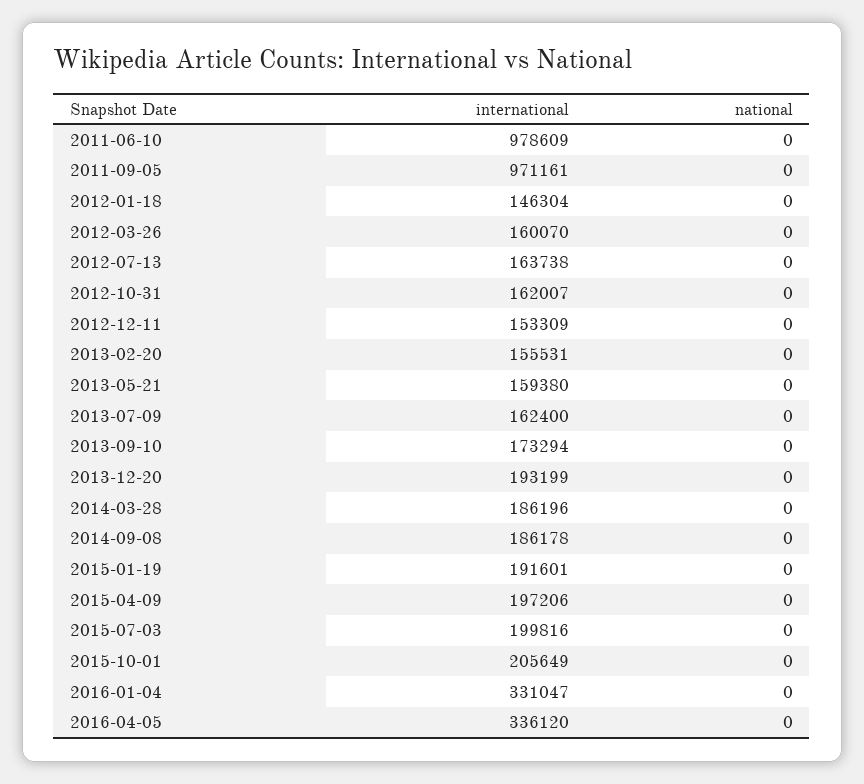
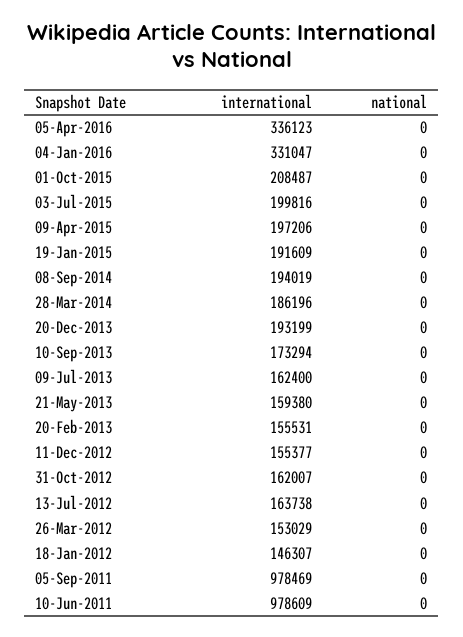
  {
    "international": {
      "2011-06-10": 978609,
-     "2011-09-05": 971161,
+     "2011-09-05": 978469,
-     "2012-01-18": 146304,
+     "2012-01-18": 146307,
-     "2012-03-26": 160070,
+     "2012-03-26": 153029,
      "2012-07-13": 163738,
      "2012-10-31": 162007,
-     "2012-12-11": 153309,
+     "2012-12-11": 155377,
      "2013-02-20": 155531,
      "2013-05-21": 159380,
      "2013-07-09": 162400,
      "2013-09-10": 173294,
      "2013-12-20": 193199,
      "2014-03-28": 186196,
-     "2014-09-08": 186178,
+     "2014-09-08": 194019,
-     "2015-01-19": 191601,
+     "2015-01-19": 191609,
      "2015-04-09": 197206,
      "2015-07-03": 199816,
-     "2015-10-01": 205649,
+     "2015-10-01": 208487,
      "2016-01-04": 331047,
-     "2016-04-05": 336120
+     "2016-04-05": 336123
    },
    "national": {
      "2011-06-10": 0,
      "2011-09-05": 0,
      "2012-01-18": 0,
      "2012-03-26": 0,
      "2012-07-13": 0,
      "2012-10-31": 0,
      "2012-12-11": 0,
      "2013-02-20": 0,
      "2013-05-21": 0,
      "2013-07-09": 0,
      "2013-09-10": 0,
      "2013-12-20": 0,
      "2014-03-28": 0,
      "2014-09-08": 0,
      "2015-01-19": 0,
      "2015-04-09": 0,
      "2015-07-03": 0,
      "2015-10-01": 0,
      "2016-01-04": 0,
      "2016-04-05": 0
    }
  }

